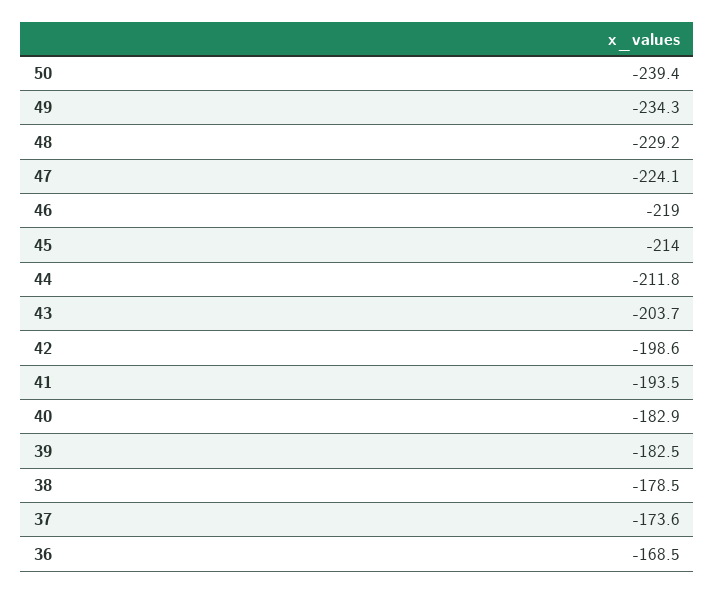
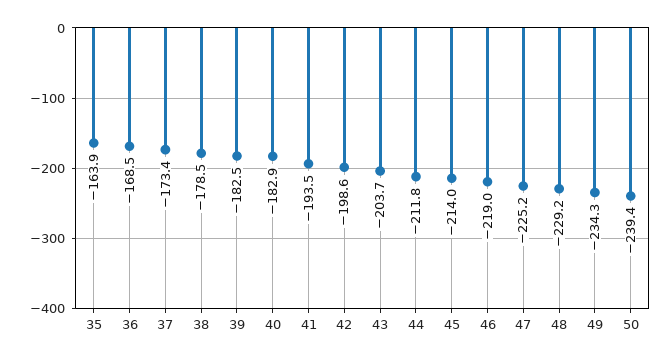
  {
    "50": -239.4,
    "49": -234.3,
    "48": -229.2,
-   "47": -224.1,
+   "47": -225.2,
    "46": -219,
    "45": -214,
    "44": -211.8,
    "43": -203.7,
    "42": -198.6,
    "41": -193.5,
    "40": -182.9,
    "39": -182.5,
    "38": -178.5,
-   "37": -173.6,
+   "37": -173.4,
-   "36": -168.5
+   "36": -168.5,
+   "35": -163.9
  }

